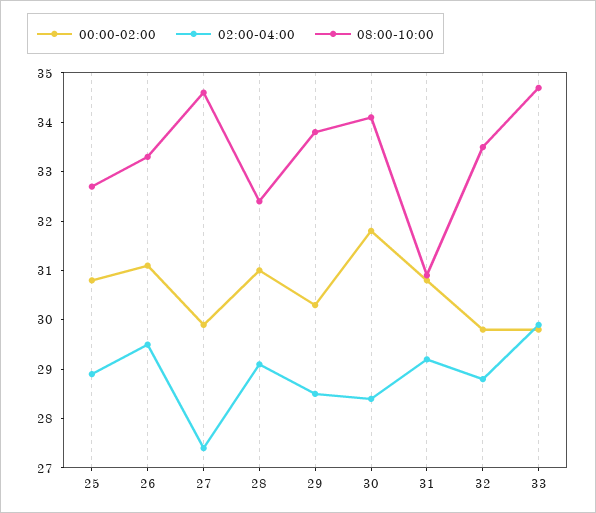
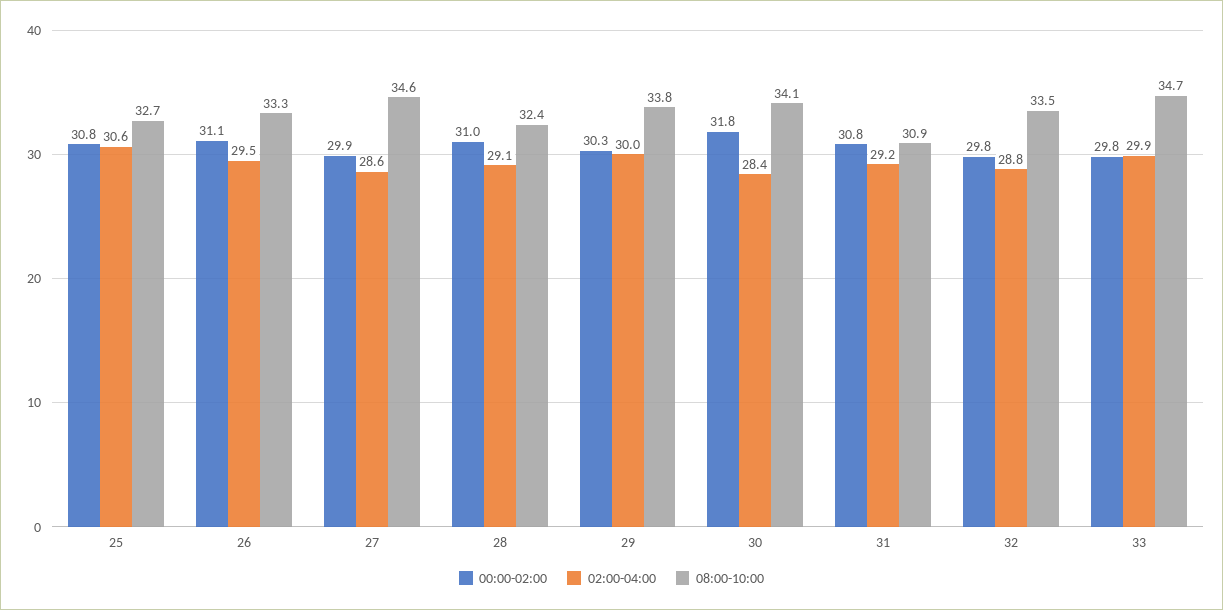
  {
    "00:00-02:00": {
      "25": 30.8,
      "26": 31.1,
      "27": 29.9,
      "28": 31,
      "29": 30.3,
      "30": 31.8,
      "31": 30.8,
      "32": 29.8,
      "33": 29.8
    },
    "02:00-04:00": {
-     "25": 29,
+     "25": 30.6,
      "26": 29.5,
-     "27": 27.5,
+     "27": 28.6,
      "28": 29.1,
-     "29": 28.5,
+     "29": 30,
      "30": 28.4,
      "31": 29.2,
      "32": 28.8,
      "33": 29.9
    },
    "08:00-10:00": {
      "25": 32.7,
      "26": 33.3,
      "27": 34.6,
      "28": 32.4,
      "29": 33.8,
      "30": 34.1,
      "31": 30.9,
      "32": 33.5,
      "33": 34.7
    }
  }

